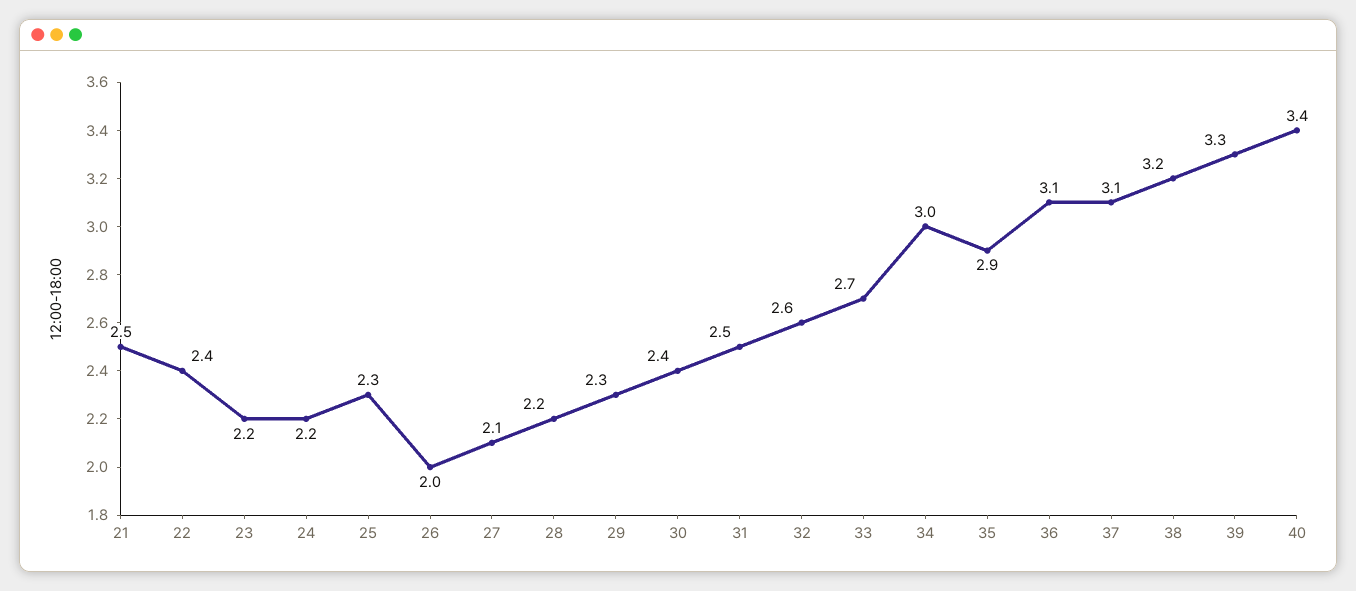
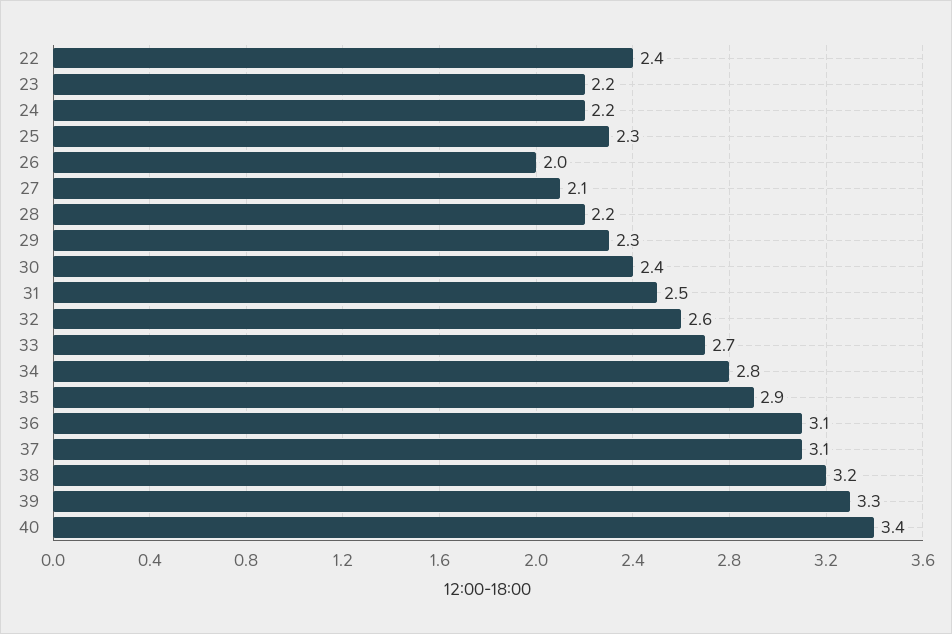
  {
-   "21": 2.5,
    "22": 2.4,
    "23": 2.2,
    "24": 2.2,
    "25": 2.3,
    "26": 2,
    "27": 2.1,
    "28": 2.2,
    "29": 2.3,
    "30": 2.4,
    "31": 2.5,
    "32": 2.6,
    "33": 2.7,
-   "34": 3,
+   "34": 2.8,
    "35": 2.9,
    "36": 3.1,
    "37": 3.1,
    "38": 3.2,
    "39": 3.3,
    "40": 3.4
  }

